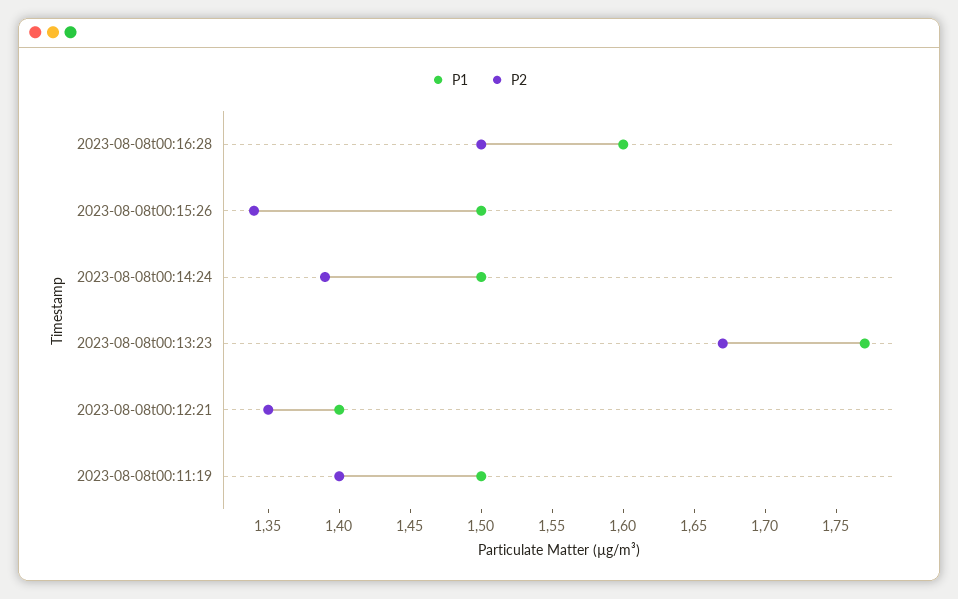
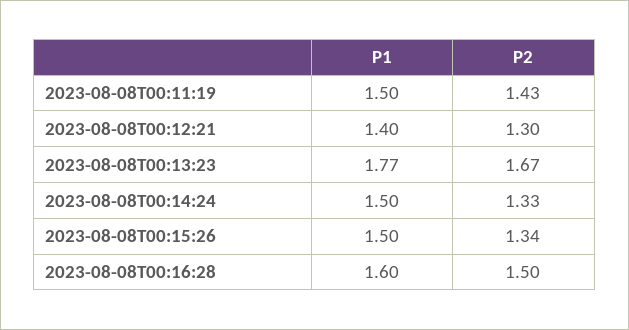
  {
    "P1": {
      "2023-08-08t00:16:28": 1.6,
      "2023-08-08t00:15:26": 1.5,
      "2023-08-08t00:14:24": 1.5,
      "2023-08-08t00:13:23": 1.77,
      "2023-08-08t00:12:21": 1.4,
      "2023-08-08t00:11:19": 1.5
    },
    "P2": {
      "2023-08-08t00:16:28": 1.5,
      "2023-08-08t00:15:26": 1.34,
-     "2023-08-08t00:14:24": 1.39,
+     "2023-08-08t00:14:24": 1.33,
      "2023-08-08t00:13:23": 1.67,
-     "2023-08-08t00:12:21": 1.35,
+     "2023-08-08t00:12:21": 1.3,
-     "2023-08-08t00:11:19": 1.4
+     "2023-08-08t00:11:19": 1.43
    }
  }

